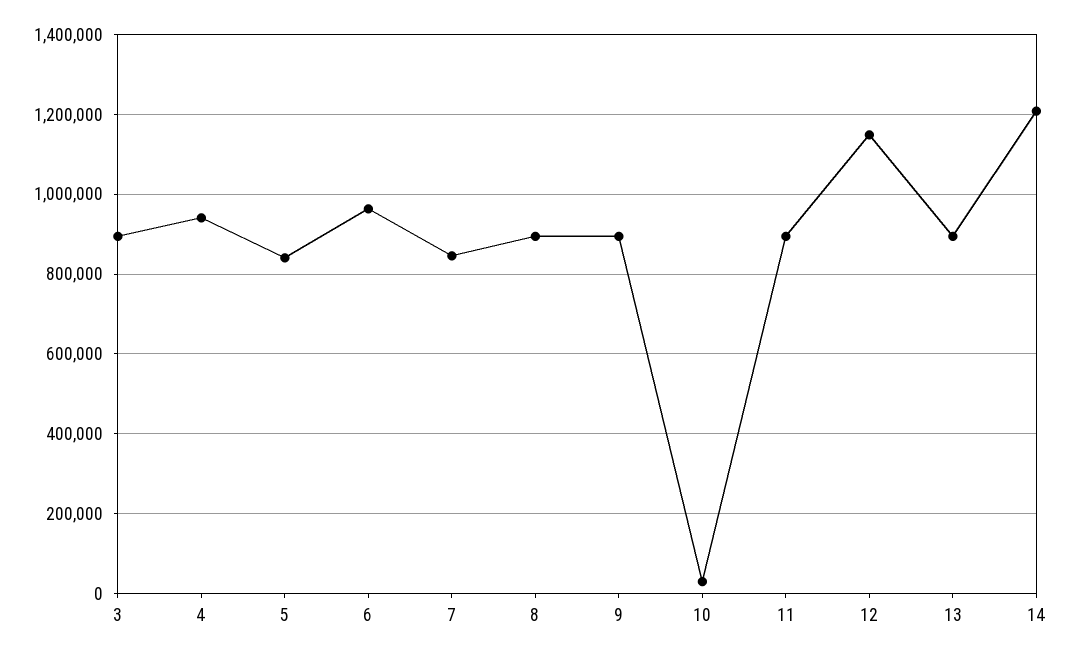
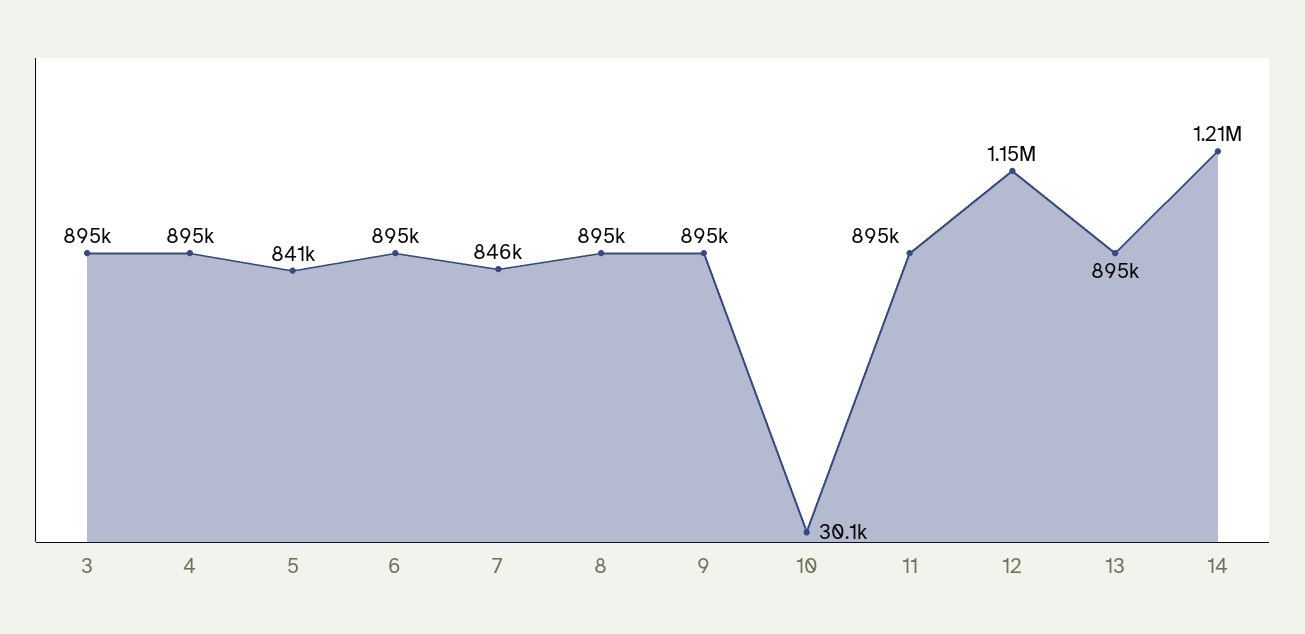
  {
    "3": 895000,
-   "4": 940000,
+   "4": 895000,
    "5": 841000,
-   "6": 960000,
+   "6": 895000,
    "7": 846000,
    "8": 895000,
    "9": 895000,
    "10": 30100,
    "11": 895000,
    "12": 1150000,
    "13": 895000,
    "14": 1210000
  }

